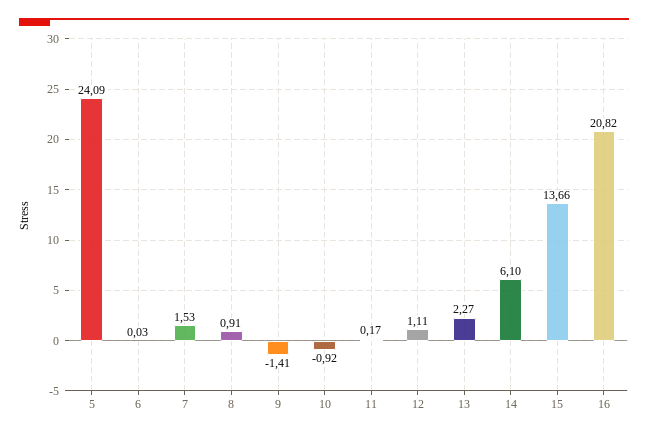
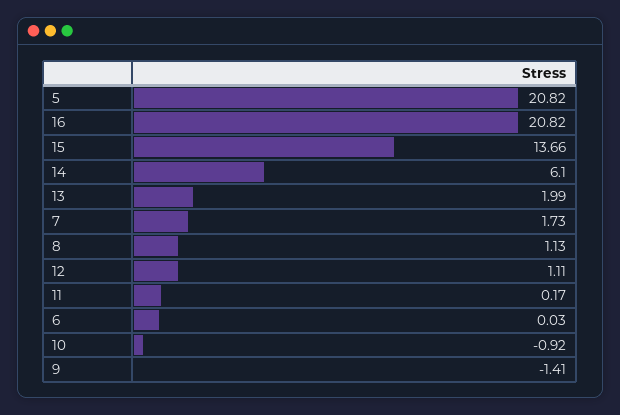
  {
-   "5": 24.09,
+   "5": 20.82,
    "6": 0.03,
-   "7": 1.53,
+   "7": 1.73,
-   "8": 0.91,
+   "8": 1.13,
    "9": -1.41,
    "10": -0.92,
    "11": 0.17,
    "12": 1.11,
-   "13": 2.27,
+   "13": 1.99,
    "14": 6.1,
    "15": 13.66,
    "16": 20.82
  }

